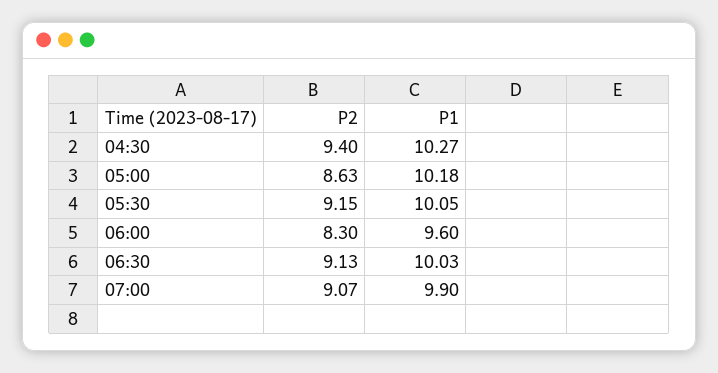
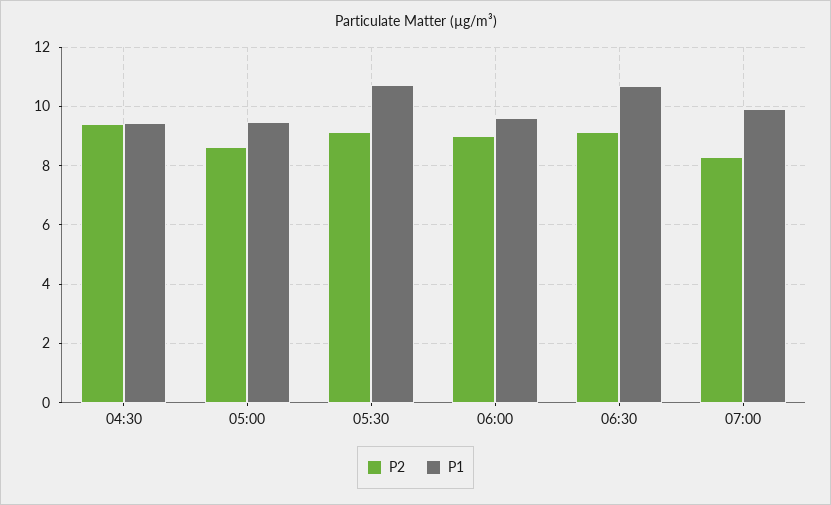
  {
    "P2": {
      "04:30": 9.4,
      "05:00": 8.63,
      "05:30": 9.15,
-     "06:00": 8.3,
+     "06:00": 9,
      "06:30": 9.13,
-     "07:00": 9.07
+     "07:00": 8.25
    },
    "P1": {
-     "04:30": 10.27,
+     "04:30": 9.5,
-     "05:00": 10.18,
+     "05:00": 9.5,
-     "05:30": 10.05,
+     "05:30": 10.75,
      "06:00": 9.6,
-     "06:30": 10.03,
+     "06:30": 10.75,
      "07:00": 9.9
    }
  }

